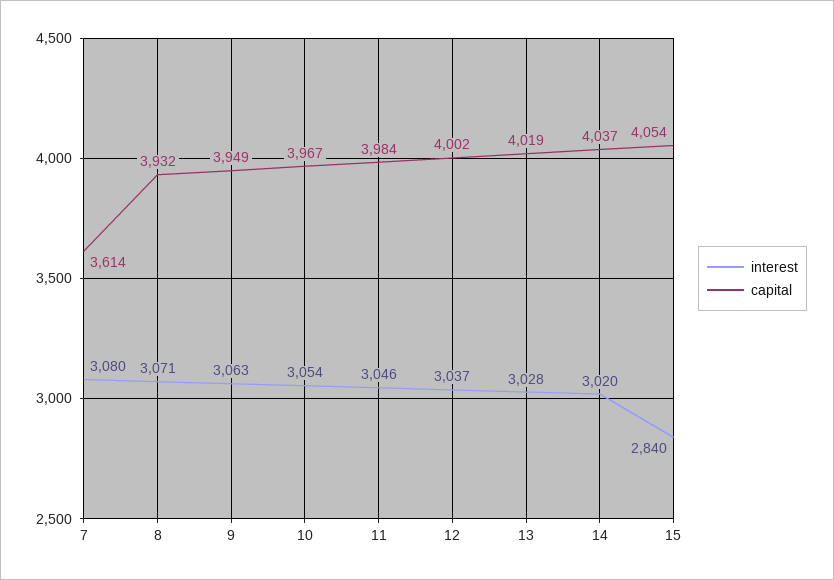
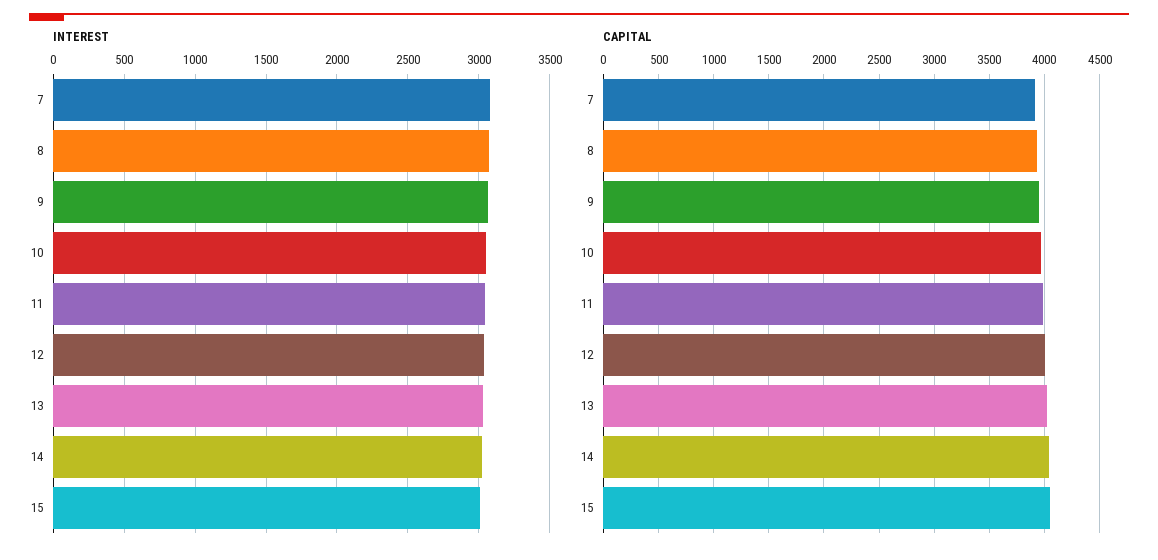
  {
    "interest": {
      "7": 3080,
      "8": 3071,
      "9": 3063,
      "10": 3054,
      "11": 3046,
      "12": 3037,
      "13": 3028,
      "14": 3020,
-     "15": 2840
+     "15": 3000
    },
    "capital": {
-     "7": 3614,
+     "7": 3900,
      "8": 3932,
      "9": 3949,
      "10": 3967,
      "11": 3984,
      "12": 4002,
      "13": 4019,
      "14": 4037,
      "15": 4054
    }
  }

